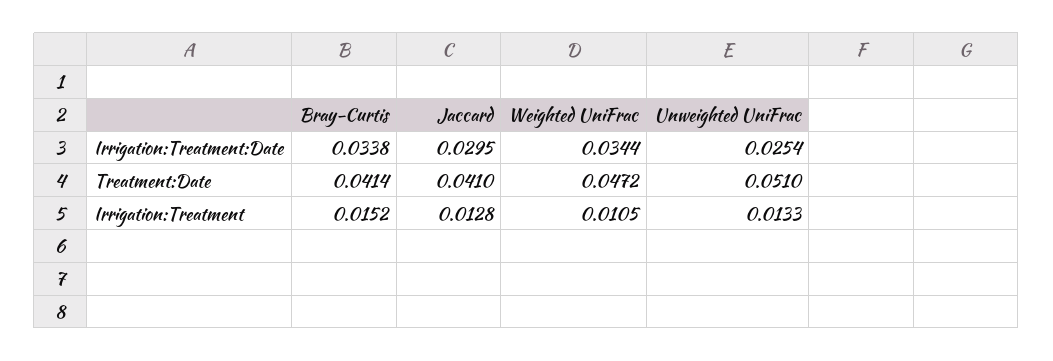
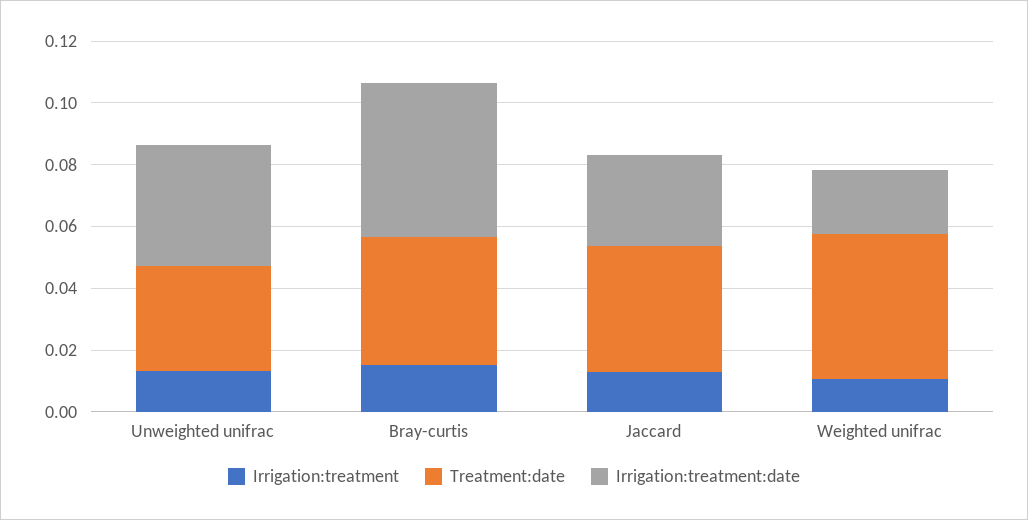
  {
    "Irrigation:Treatment:Date": {
-     "Bray-Curtis": 0.0338,
+     "Bray-Curtis": 0.05,
      "Jaccard": 0.0295,
-     "Weighted UniFrac": 0.0344,
+     "Weighted UniFrac": 0.02,
-     "Unweighted UniFrac": 0.0254
+     "Unweighted UniFrac": 0.04
    },
    "Treatment:Date": {
      "Bray-Curtis": 0.0414,
      "Jaccard": 0.041,
      "Weighted UniFrac": 0.0472,
-     "Unweighted UniFrac": 0.051
+     "Unweighted UniFrac": 0.035
    },
    "Irrigation:Treatment": {
      "Bray-Curtis": 0.0152,
      "Jaccard": 0.0128,
      "Weighted UniFrac": 0.0105,
      "Unweighted UniFrac": 0.0133
    }
  }

